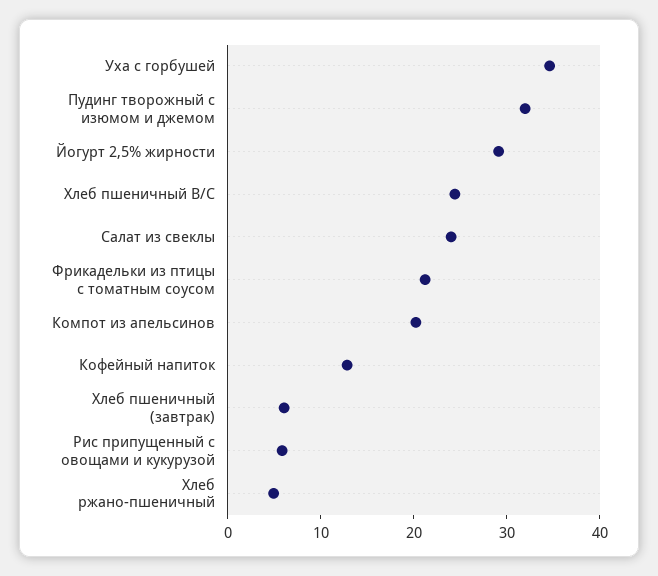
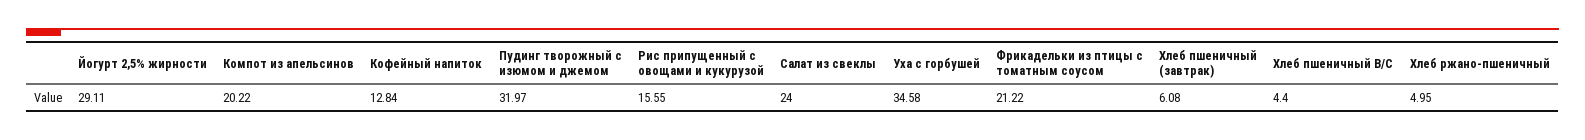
  {
    "Уха с горбушей": 34.58,
    "Пудинг творожный с изюмом и джемом": 31.97,
    "Йогурт 2,5% жирности": 29.11,
-   "Хлеб пшеничный В/С": 24,
+   "Хлеб пшеничный В/С": 4.4,
    "Салат из свеклы": 24,
    "Фрикадельки из птицы с томатным соусом": 21.22,
    "Компот из апельсинов": 20.22,
    "Кофейный напиток": 12.84,
    "Хлеб пшеничный (завтрак)": 6.08,
-   "Рис припущенный с овощами и кукурузой": 6,
+   "Рис припущенный с овощами и кукурузой": 15.55,
    "Хлеб ржано-пшеничный": 4.95
  }

